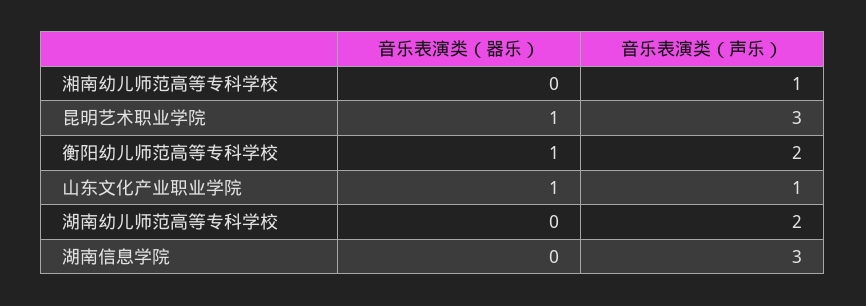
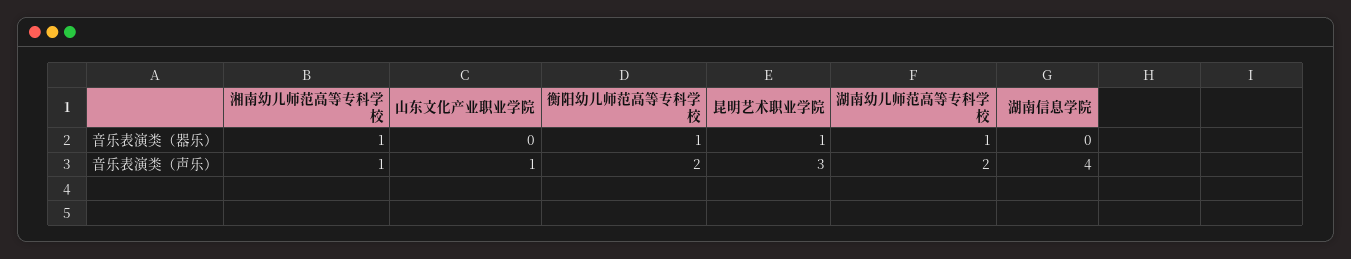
  {
    "音乐表演类（器乐）": {
-     "湘南幼儿师范高等专科学校": 0,
+     "湘南幼儿师范高等专科学校": 1,
      "昆明艺术职业学院": 1,
      "衡阳幼儿师范高等专科学校": 1,
-     "山东文化产业职业学院": 1,
+     "山东文化产业职业学院": 0,
-     "湖南幼儿师范高等专科学校": 0,
+     "湖南幼儿师范高等专科学校": 1,
      "湖南信息学院": 0
    },
    "音乐表演类（声乐）": {
      "湘南幼儿师范高等专科学校": 1,
      "昆明艺术职业学院": 3,
      "衡阳幼儿师范高等专科学校": 2,
      "山东文化产业职业学院": 1,
      "湖南幼儿师范高等专科学校": 2,
-     "湖南信息学院": 3
+     "湖南信息学院": 4
    }
  }

